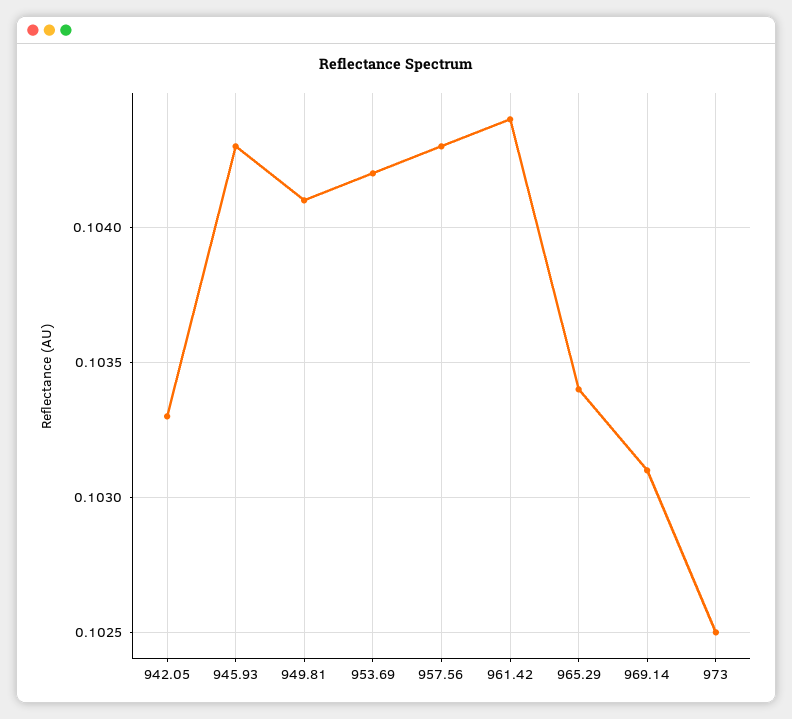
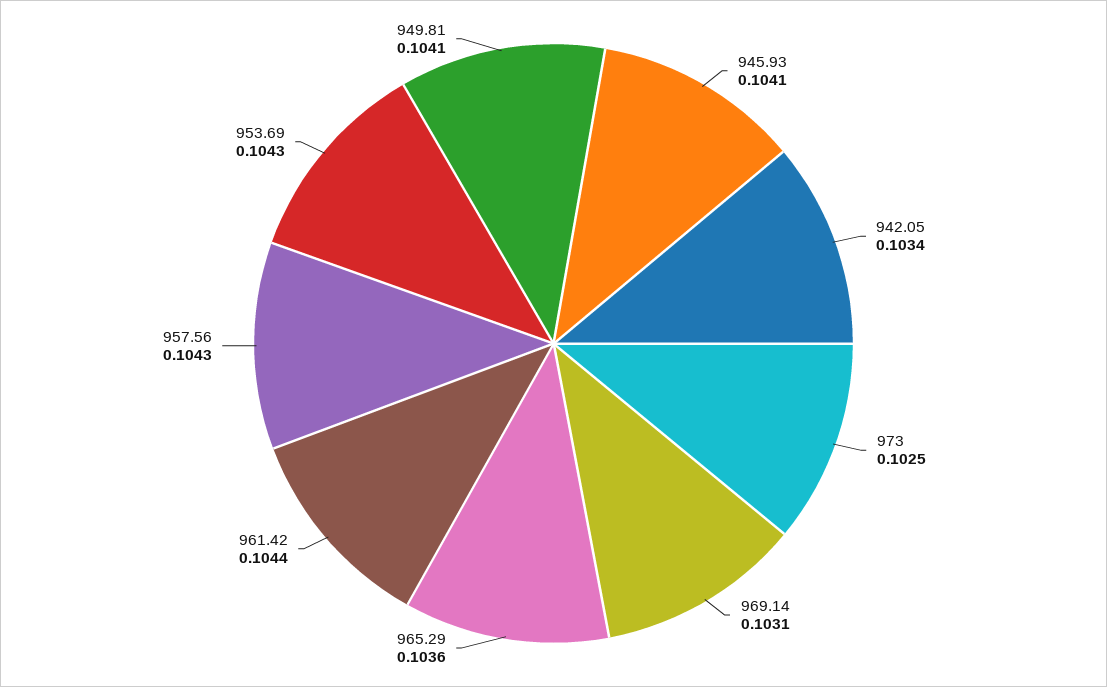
  {
-   "942.05": 0.1033,
+   "942.05": 0.1034,
-   "945.93": 0.1043,
+   "945.93": 0.1041,
    "949.81": 0.1041,
-   "953.69": 0.1042,
+   "953.69": 0.1043,
    "957.56": 0.1043,
    "961.42": 0.1044,
-   "965.29": 0.1034,
+   "965.29": 0.1036,
    "969.14": 0.1031,
    "973": 0.1025
  }

